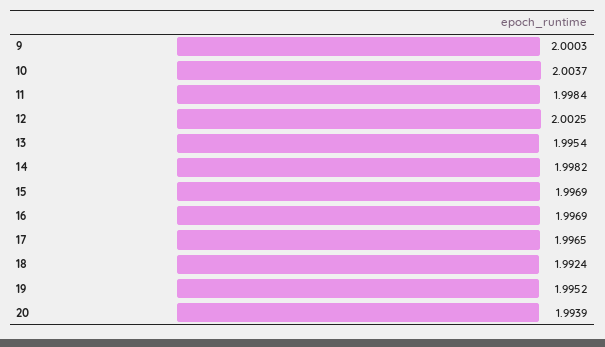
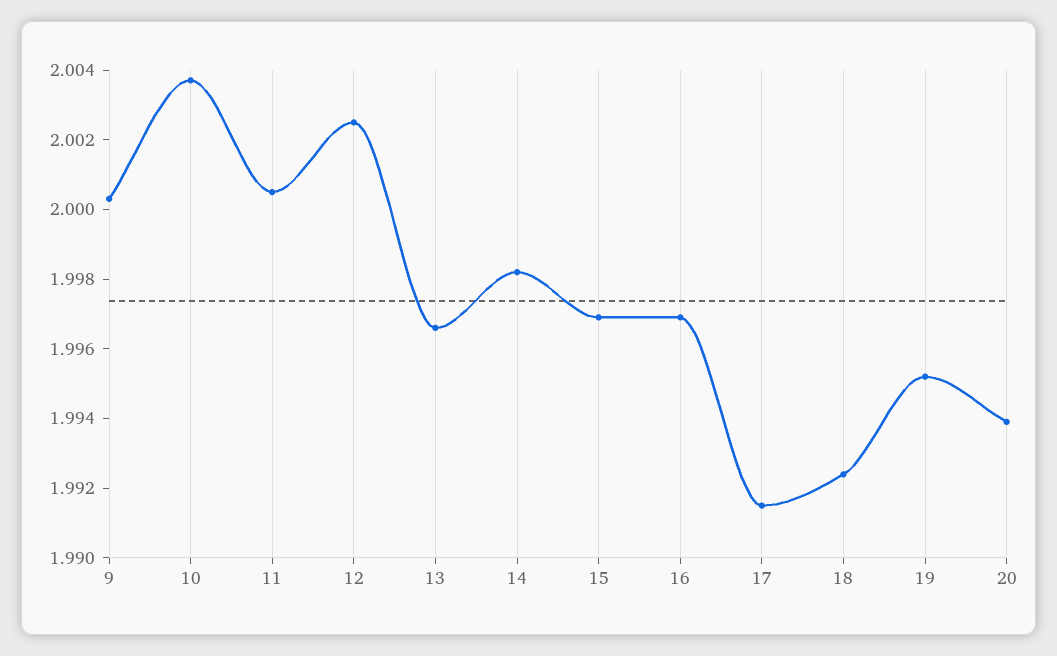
  {
    "9": 2.0003,
    "10": 2.0037,
-   "11": 1.9984,
+   "11": 2.0005,
    "12": 2.0025,
-   "13": 1.9954,
+   "13": 1.9965,
    "14": 1.9982,
    "15": 1.9969,
    "16": 1.9969,
-   "17": 1.9965,
+   "17": 1.9915,
    "18": 1.9924,
    "19": 1.9952,
    "20": 1.9939
  }

